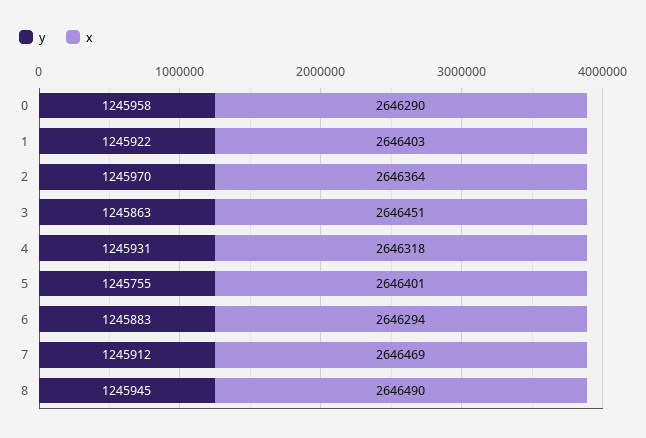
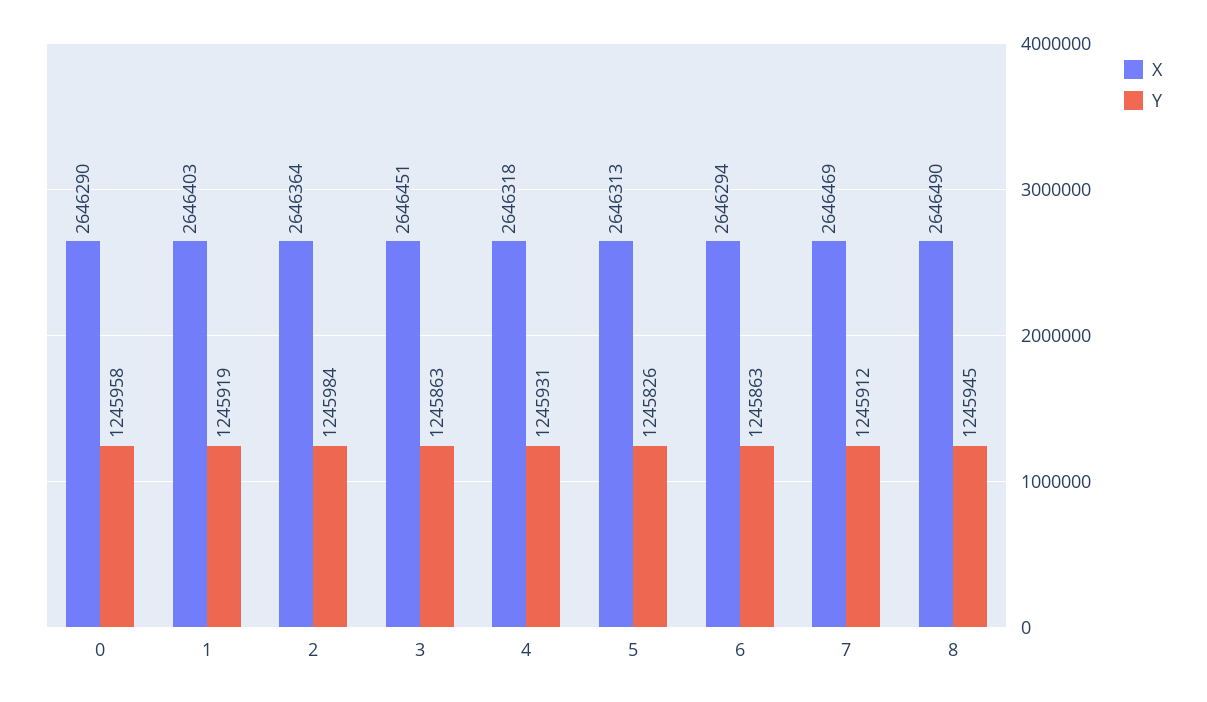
  {
    "y": {
      "0": 1245958,
-     "1": 1245922,
+     "1": 1245919,
-     "2": 1245970,
+     "2": 1245984,
      "3": 1245863,
      "4": 1245931,
-     "5": 1245755,
+     "5": 1245826,
-     "6": 1245883,
+     "6": 1245863,
      "7": 1245912,
      "8": 1245945
    },
    "x": {
      "0": 2646290,
      "1": 2646403,
      "2": 2646364,
      "3": 2646451,
      "4": 2646318,
-     "5": 2646401,
+     "5": 2646313,
      "6": 2646294,
      "7": 2646469,
      "8": 2646490
    }
  }

